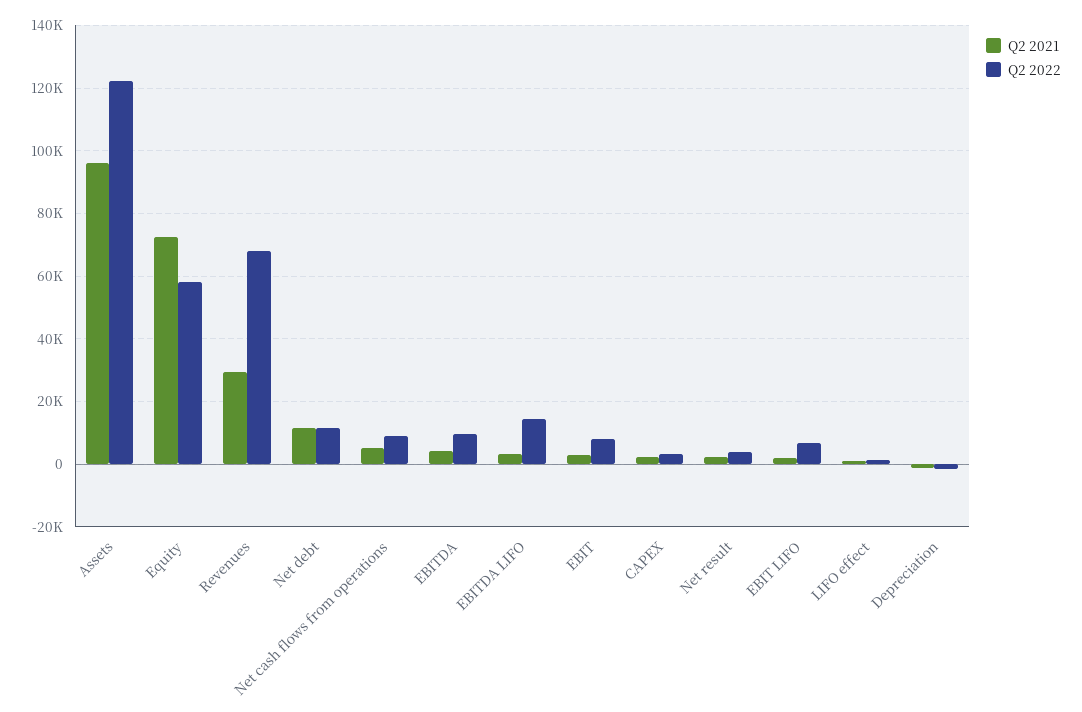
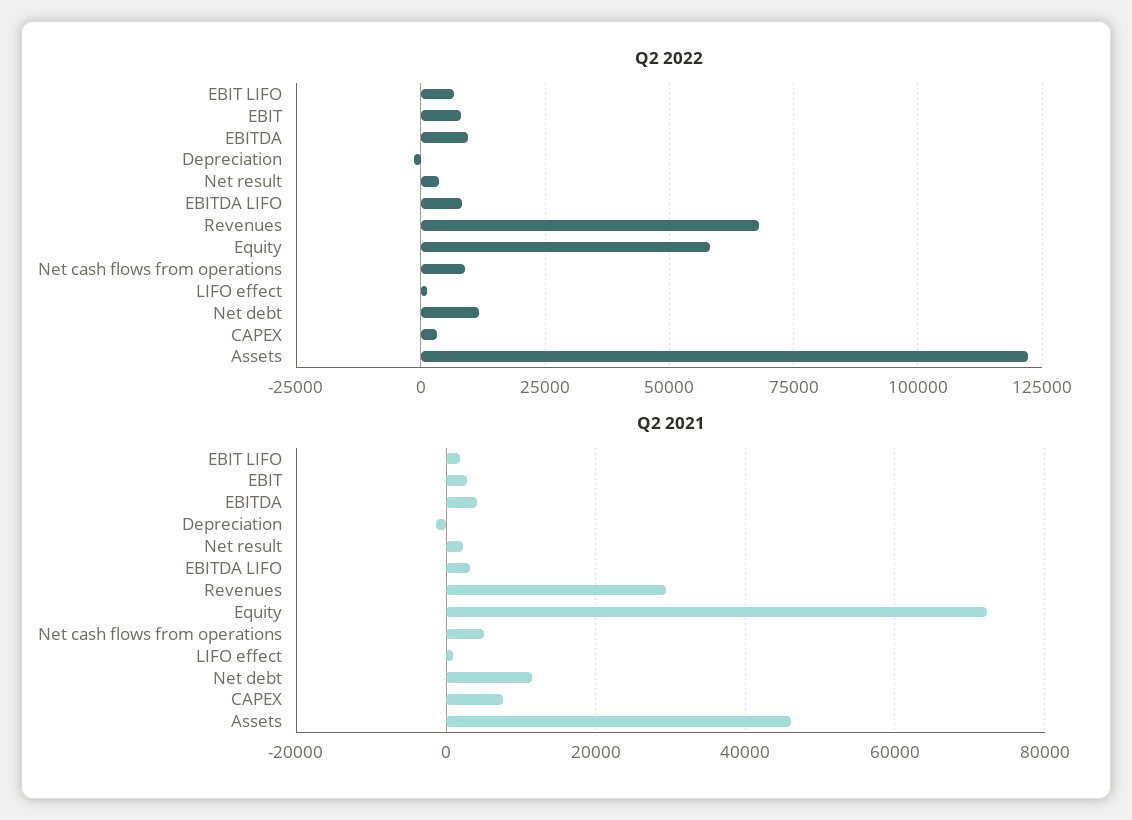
  {
    "Q2 2021": {
-     "Assets": 96000,
+     "Assets": 46000,
      "Equity": 72000,
      "Revenues": 30000,
      "Net debt": 12000,
      "Net cash flows from operations": 6000,
      "EBITDA": 4000,
      "EBITDA LIFO": 4000,
      "EBIT": 2000,
-     "CAPEX": 2000,
+     "CAPEX": 8000,
      "Net result": 2000,
      "EBIT LIFO": 2000,
      "LIFO effect": 0,
      "Depreciation": -2000
    },
    "Q2 2022": {
      "Assets": 122000,
      "Equity": 58000,
      "Revenues": 68000,
      "Net debt": 12000,
      "Net cash flows from operations": 8000,
      "EBITDA": 10000,
-     "EBITDA LIFO": 14000,
+     "EBITDA LIFO": 7500,
      "EBIT": 8000,
      "CAPEX": 4000,
      "Net result": 4000,
      "EBIT LIFO": 6000,
      "LIFO effect": 2000,
      "Depreciation": -2000
    }
  }

